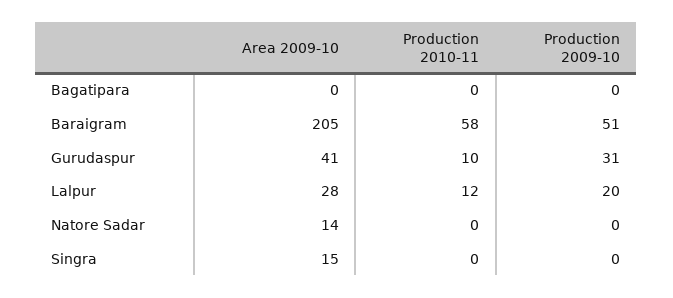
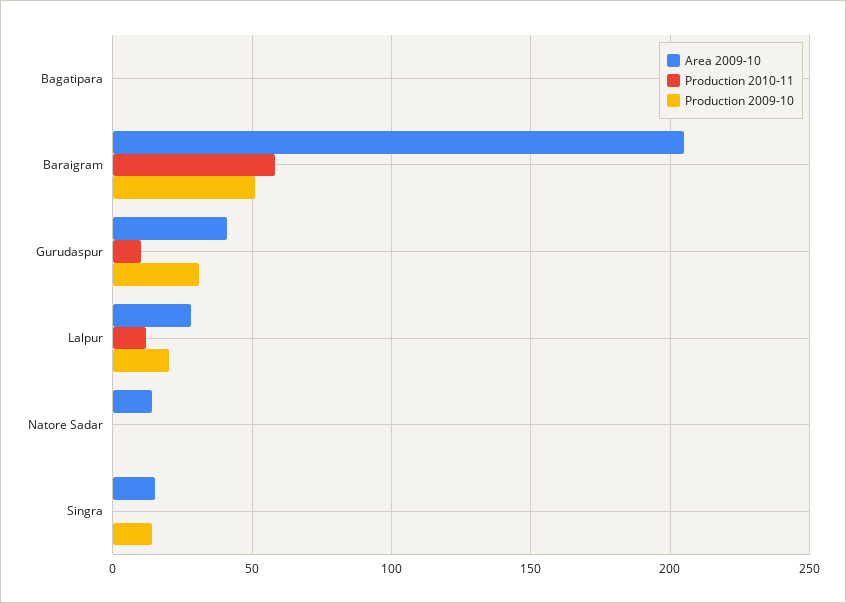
  {
    "Area 2009-10": {
      "Bagatipara": 0,
      "Baraigram": 205,
      "Gurudaspur": 41,
      "Lalpur": 28,
      "Natore Sadar": 14,
      "Singra": 15
    },
    "Production 2010-11": {
      "Bagatipara": 0,
      "Baraigram": 58,
      "Gurudaspur": 10,
      "Lalpur": 12,
      "Natore Sadar": 0,
      "Singra": 0
    },
    "Production 2009-10": {
      "Bagatipara": 0,
      "Baraigram": 51,
      "Gurudaspur": 31,
      "Lalpur": 20,
      "Natore Sadar": 0,
-     "Singra": 0
+     "Singra": 15
    }
  }

